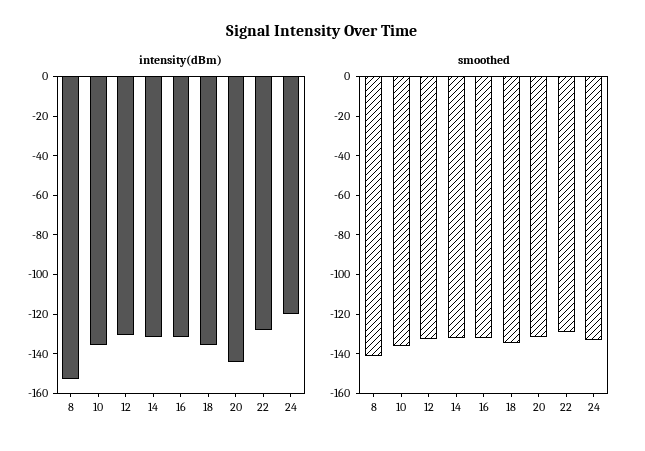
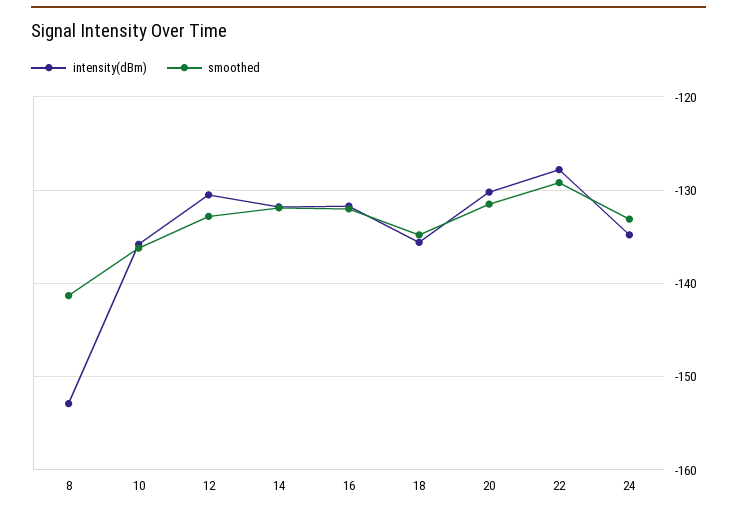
  {
    "intensity(dBm)": {
      "8": -153,
      "10": -136,
      "12": -131,
      "14": -132,
      "16": -132,
      "18": -136,
-     "20": -145,
+     "20": -130,
      "22": -128,
-     "24": -120
+     "24": -135
    },
    "smoothed": {
      "8": -141,
      "10": -136,
      "12": -133,
      "14": -132,
      "16": -132,
      "18": -135,
      "20": -132,
      "22": -129,
      "24": -133
    }
  }

